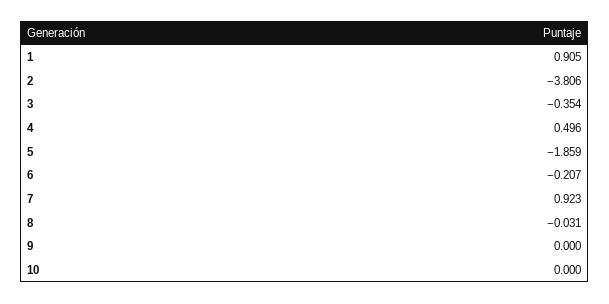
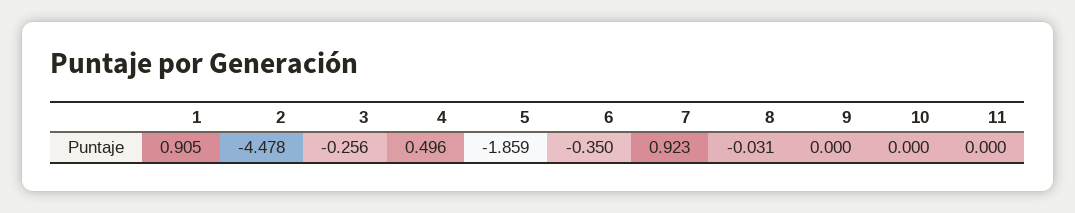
  {
    "1": 0.905,
-   "2": -3.806,
+   "2": -4.478,
-   "3": -0.354,
+   "3": -0.256,
    "4": 0.496,
    "5": -1.859,
-   "6": -0.207,
+   "6": -0.35,
    "7": 0.923,
    "8": -0.031,
    "9": 0,
-   "10": 0
+   "10": 0,
+   "11": 0
  }

